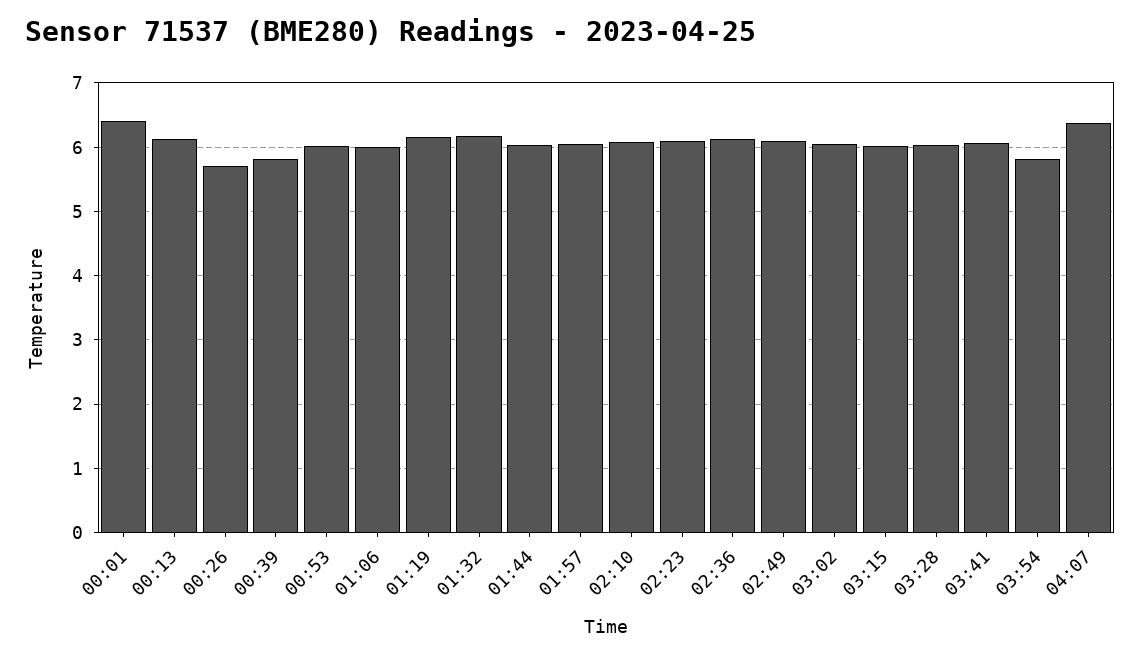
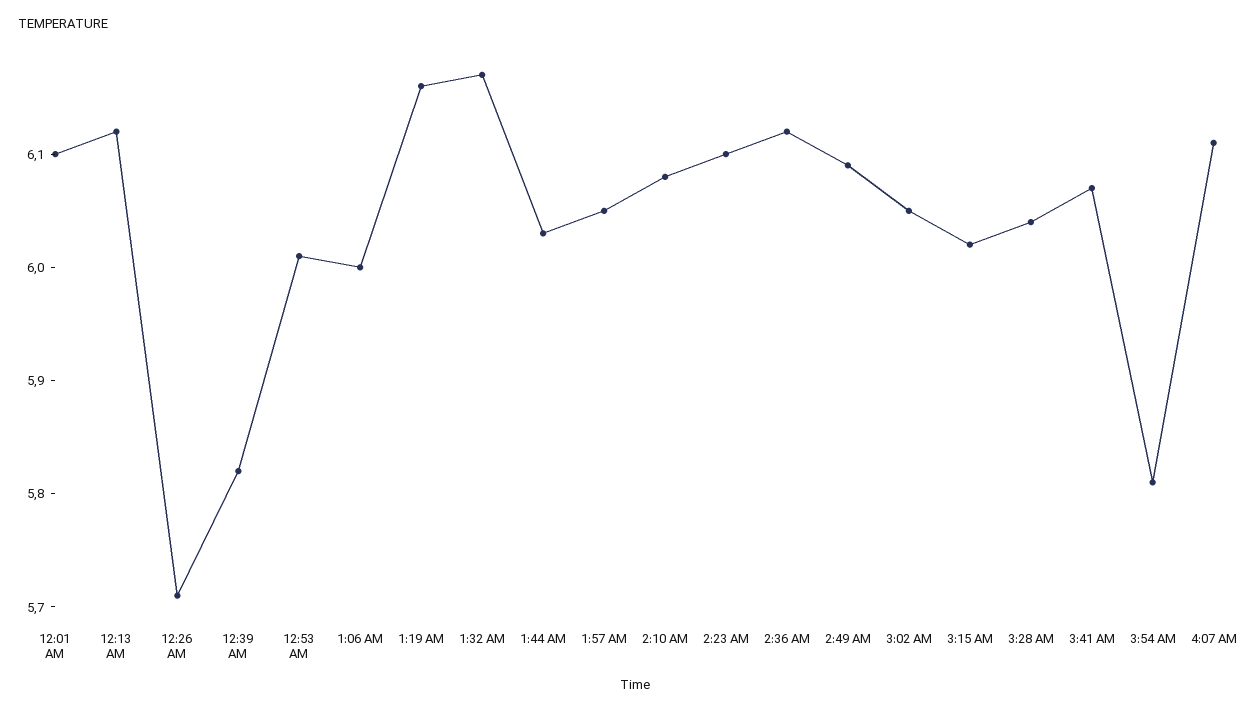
  {
-   "00:01": 6.4,
+   "00:01": 6.1,
    "00:13": 6.12,
    "00:26": 5.71,
    "00:39": 5.82,
    "00:53": 6.01,
    "01:06": 6,
    "01:19": 6.16,
    "01:32": 6.17,
    "01:44": 6.03,
    "01:57": 6.05,
    "02:10": 6.08,
    "02:23": 6.1,
    "02:36": 6.12,
    "02:49": 6.09,
    "03:02": 6.05,
    "03:15": 6.02,
    "03:28": 6.04,
    "03:41": 6.07,
    "03:54": 5.81,
-   "04:07": 6.4
+   "04:07": 6.11
  }

